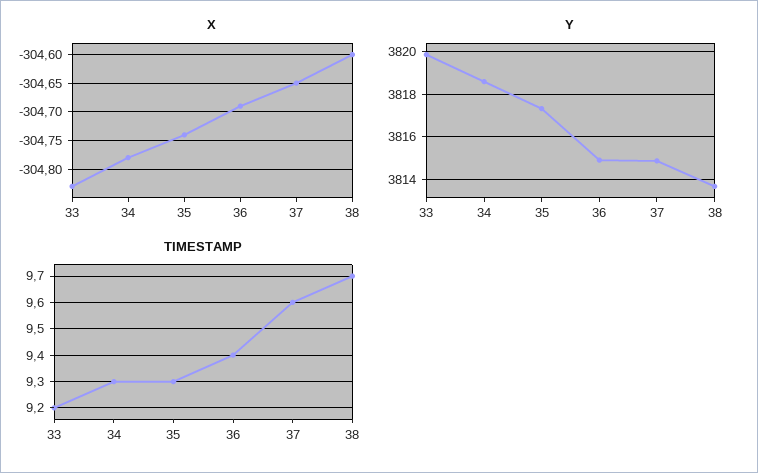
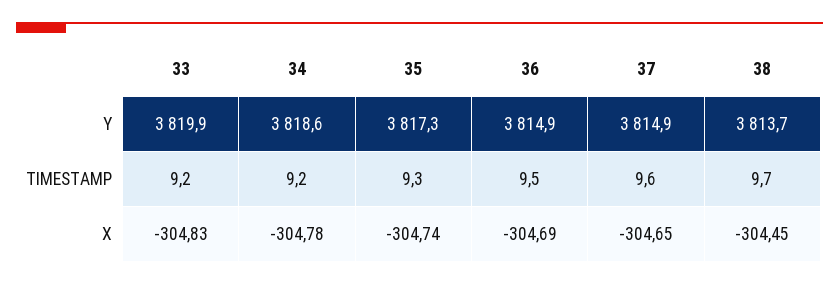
  {
    "X": {
      "33": -304.83,
      "34": -304.78,
      "35": -304.74,
      "36": -304.69,
      "37": -304.65,
-     "38": -304.6
+     "38": -304.45
    },
    "Y": {
      "33": 3819.9,
      "34": 3818.6,
      "35": 3817.3,
      "36": 3814.9,
      "37": 3814.9,
      "38": 3813.7
    },
    "TIMESTAMP": {
      "33": 9.2,
-     "34": 9.3,
+     "34": 9.2,
      "35": 9.3,
-     "36": 9.4,
+     "36": 9.5,
      "37": 9.6,
      "38": 9.7
    }
  }

